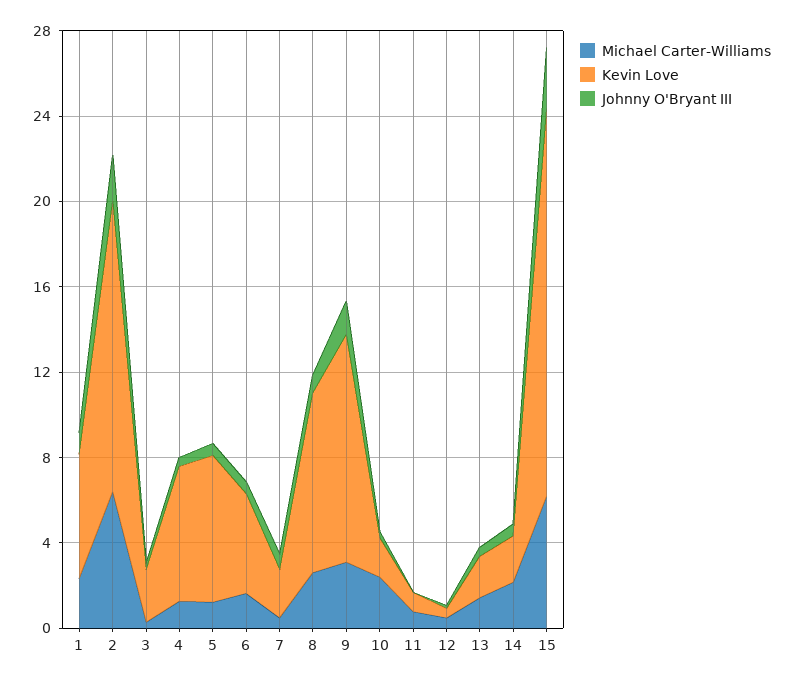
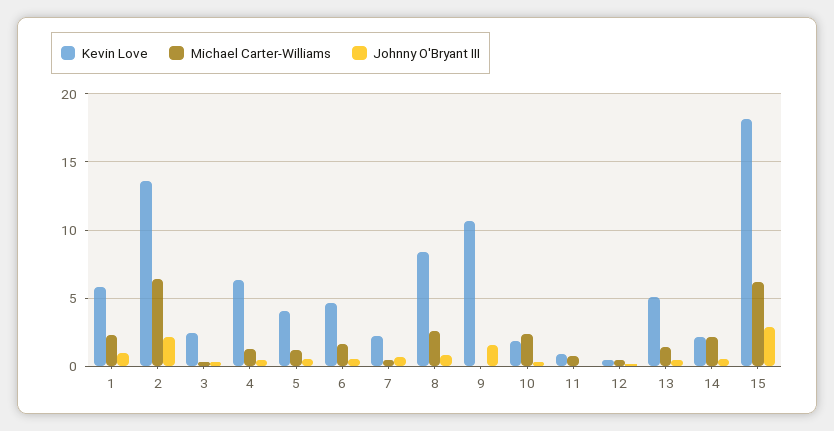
  {
    "Michael Carter-Williams": {
      "1": 2.5,
      "2": 6.5,
      "3": 0.5,
      "4": 1.5,
      "5": 1,
      "6": 1.5,
      "7": 0.5,
      "8": 2.5,
-     "9": 3,
+     "9": 0,
      "10": 2.5,
      "11": 1,
      "12": 0.5,
      "13": 1.5,
      "14": 2,
      "15": 6
    },
    "Kevin Love": {
      "1": 6,
      "2": 13.5,
      "3": 2.5,
      "4": 6.5,
-     "5": 7,
+     "5": 4,
      "6": 4.5,
      "7": 2.5,
      "8": 8.5,
      "9": 10.5,
      "10": 2,
      "11": 1,
      "12": 0.5,
-     "13": 2,
+     "13": 5,
      "14": 2,
      "15": 18
    },
    "Johnny O'Bryant III": {
      "1": 1,
      "2": 2,
      "3": 0.5,
      "4": 0.5,
      "5": 0.5,
      "6": 0.5,
      "7": 0.5,
      "8": 1,
      "9": 1.5,
      "10": 0.5,
      "11": 0,
      "12": 0,
      "13": 0.5,
      "14": 0.5,
      "15": 3
    }
  }

